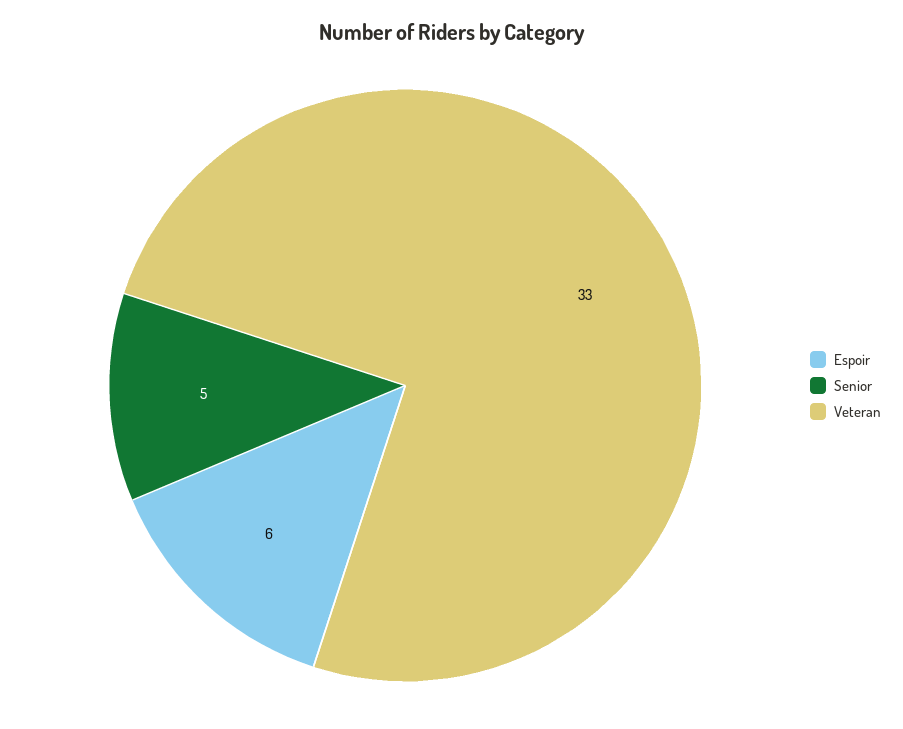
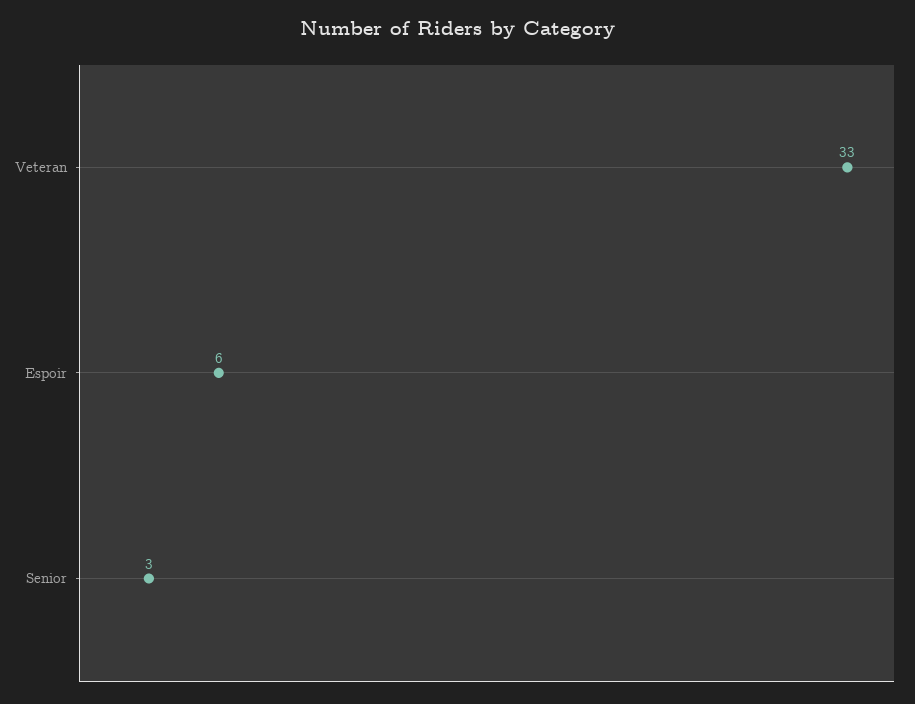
  {
    "Espoir": 6,
-   "Senior": 5,
+   "Senior": 3,
    "Veteran": 33
  }

